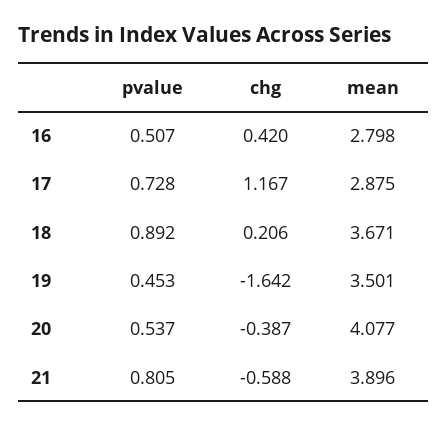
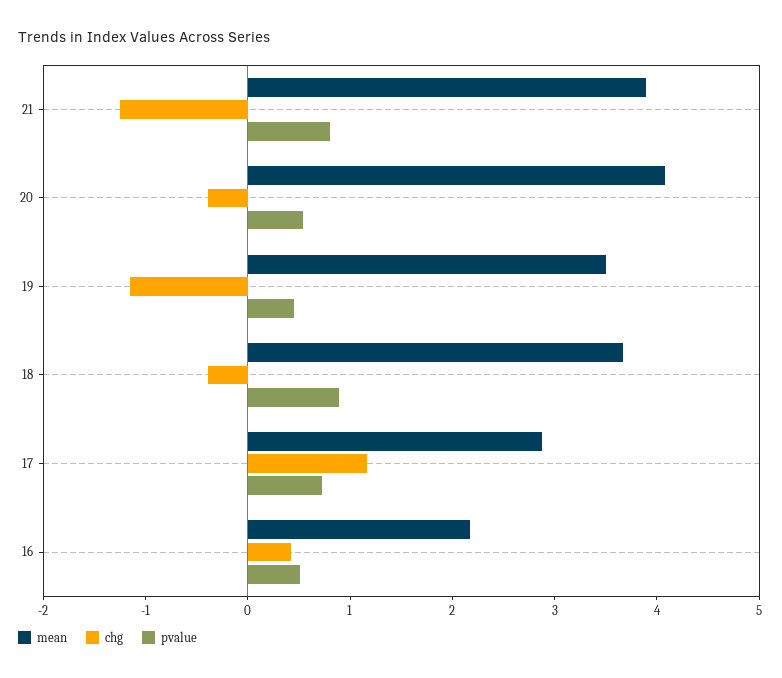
  {
    "pvalue": {
      "16": 0.507,
      "17": 0.728,
      "18": 0.892,
      "19": 0.453,
      "20": 0.537,
      "21": 0.805
    },
    "chg": {
      "16": 0.42,
      "17": 1.167,
-     "18": 0.206,
+     "18": -0.4,
-     "19": -1.642,
+     "19": -1.2,
      "20": -0.387,
-     "21": -0.588
+     "21": -1.2
    },
    "mean": {
-     "16": 2.798,
+     "16": 2.2,
      "17": 2.875,
      "18": 3.671,
      "19": 3.501,
      "20": 4.077,
      "21": 3.896
    }
  }

